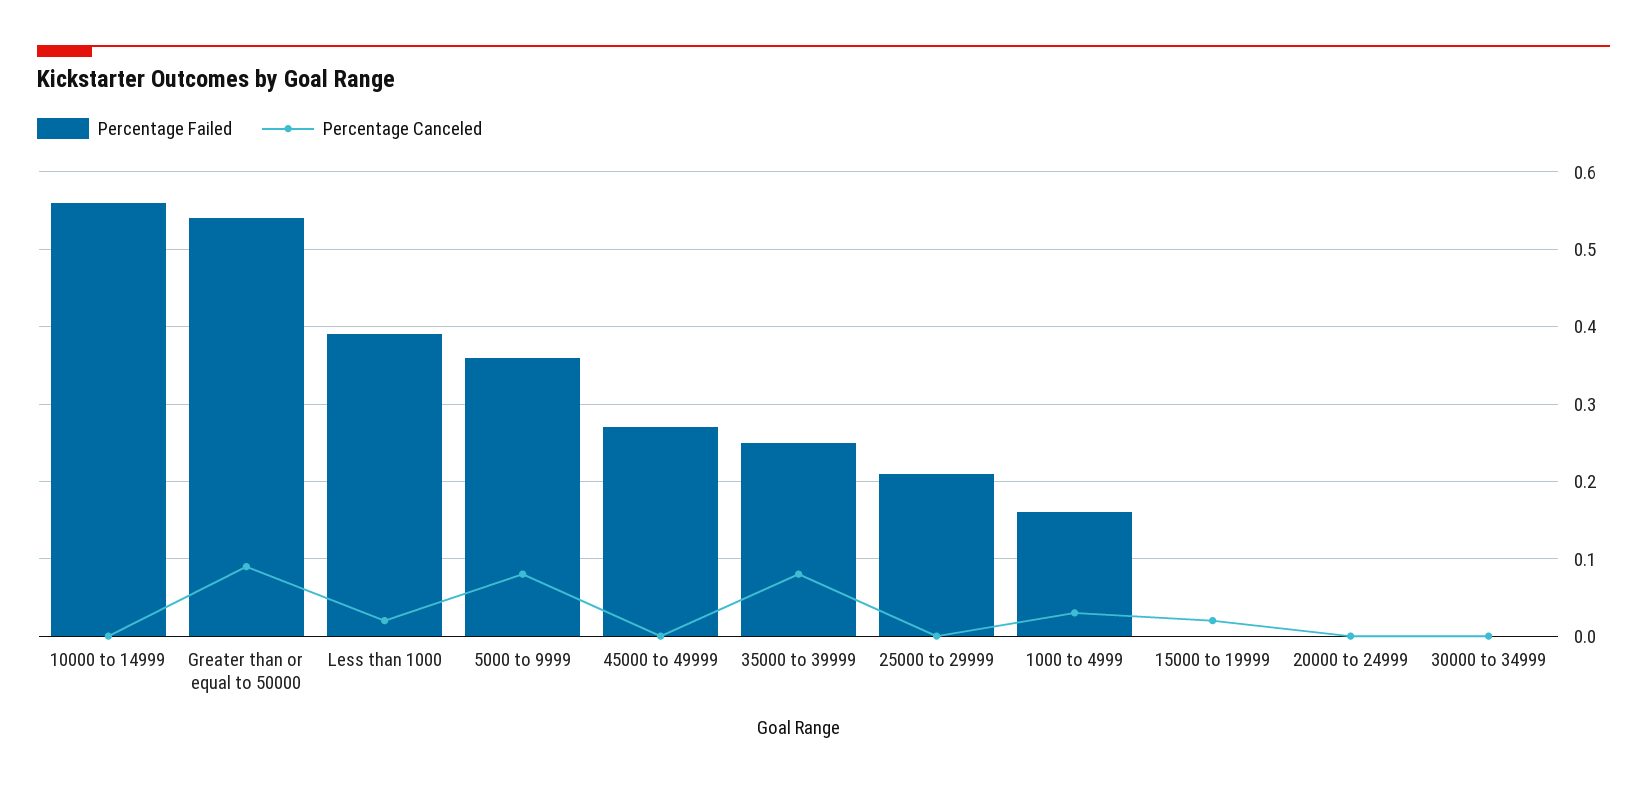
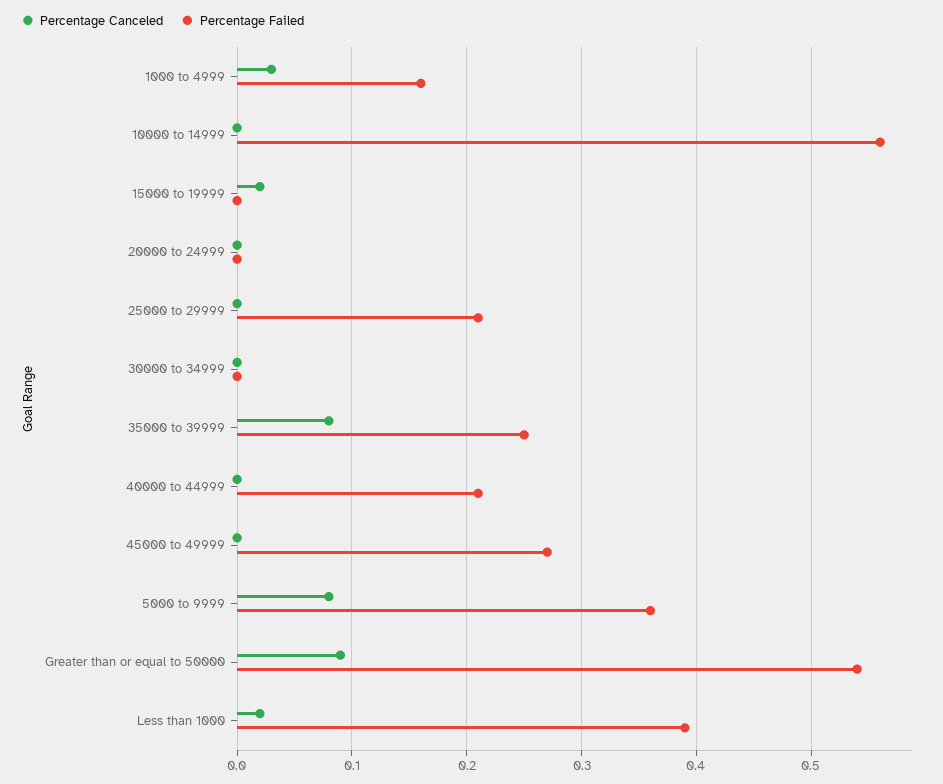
  {
    "Percentage Failed": {
      "10000 to 14999": 0.56,
      "Greater than or equal to 50000": 0.54,
      "Less than 1000": 0.39,
      "5000 to 9999": 0.36,
      "45000 to 49999": 0.27,
      "35000 to 39999": 0.25,
      "25000 to 29999": 0.21,
      "1000 to 4999": 0.16,
      "15000 to 19999": 0,
      "20000 to 24999": 0,
-     "30000 to 34999": 0
+     "30000 to 34999": 0,
+     "40000 to 44999": 0.21
    },
    "Percentage Canceled": {
      "10000 to 14999": 0,
      "Greater than or equal to 50000": 0.09,
      "Less than 1000": 0.02,
      "5000 to 9999": 0.08,
      "45000 to 49999": 0,
      "35000 to 39999": 0.08,
      "25000 to 29999": 0,
      "1000 to 4999": 0.03,
      "15000 to 19999": 0.02,
      "20000 to 24999": 0,
-     "30000 to 34999": 0
+     "30000 to 34999": 0,
+     "40000 to 44999": 0
    }
  }

